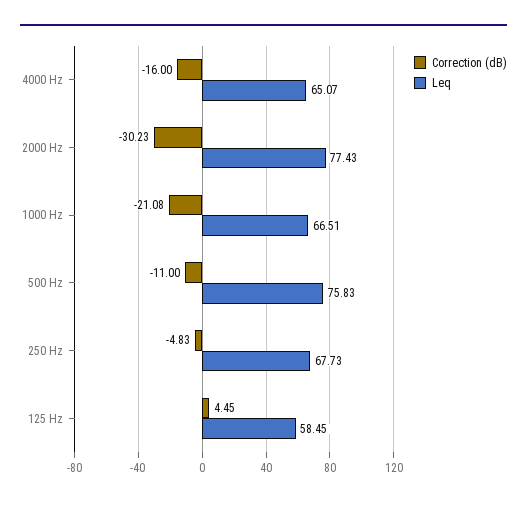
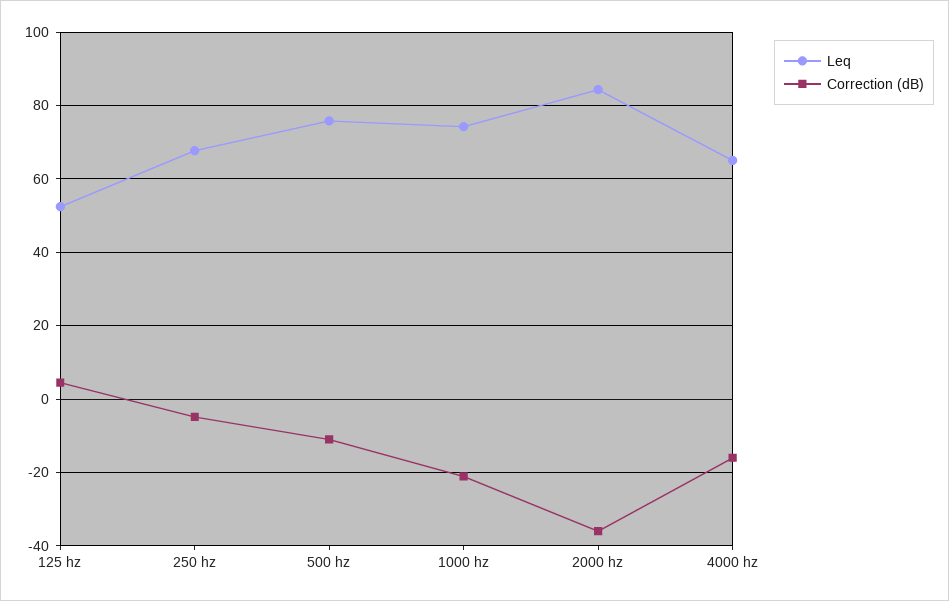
  {
    "Correction (dB)": {
      "4000 Hz": -16,
-     "2000 Hz": -30.23,
+     "2000 Hz": -36,
      "1000 Hz": -21.08,
      "500 Hz": -11,
      "250 Hz": -4.83,
      "125 Hz": 4.45
    },
    "Leq": {
      "4000 Hz": 65.07,
-     "2000 Hz": 77.43,
+     "2000 Hz": 84,
-     "1000 Hz": 66.51,
+     "1000 Hz": 74,
      "500 Hz": 75.83,
      "250 Hz": 67.73,
-     "125 Hz": 58.45
+     "125 Hz": 52
    }
  }

